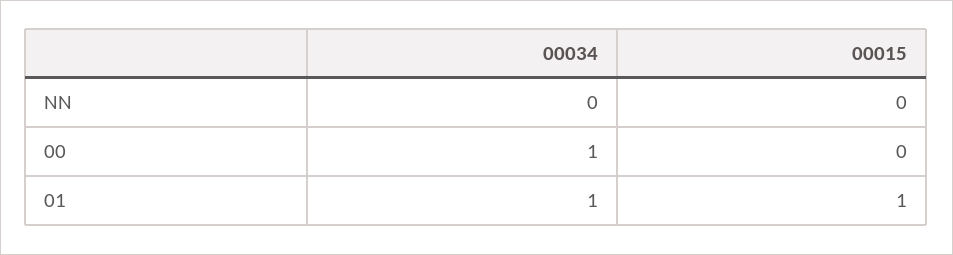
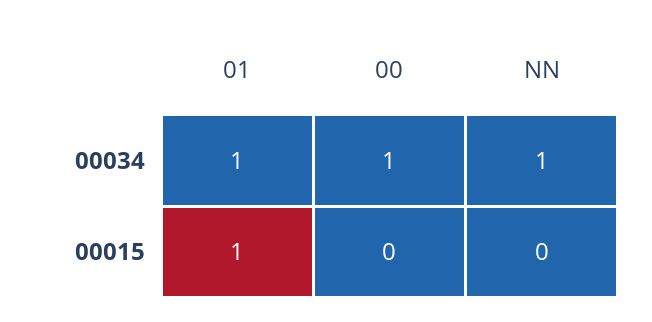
  {
    "00034": {
-     "NN": 0,
+     "NN": 1,
      "00": 1,
      "01": 1
    },
    "00015": {
      "NN": 0,
      "00": 0,
      "01": 1
    }
  }

